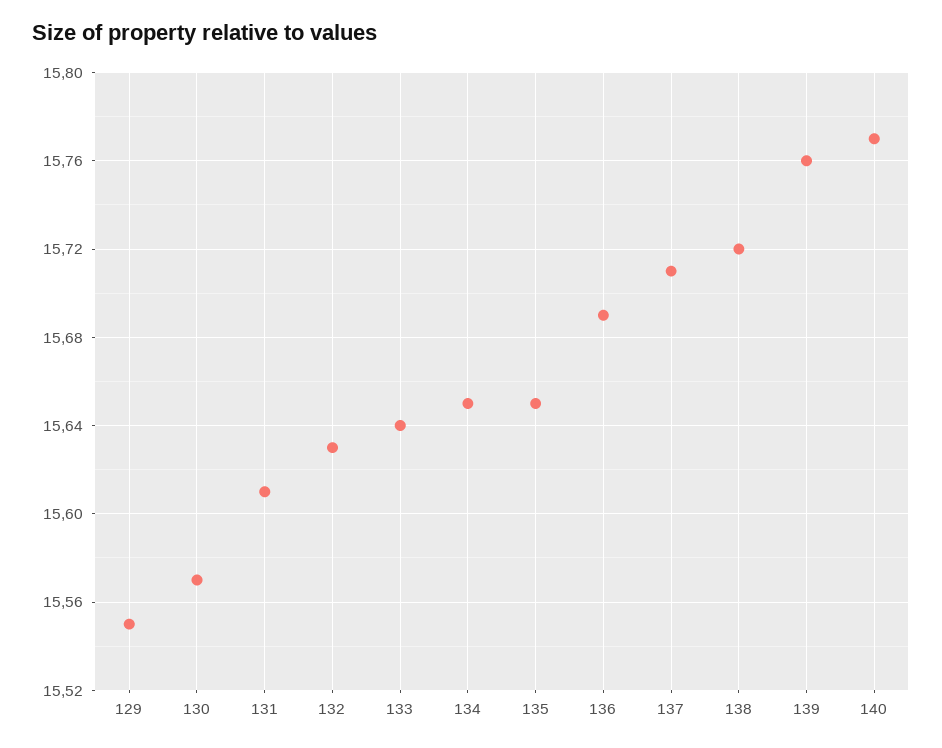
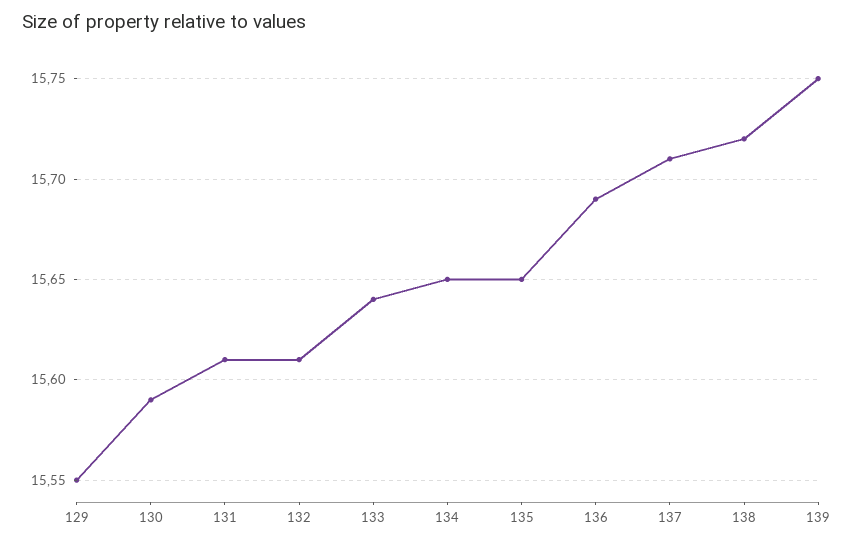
  {
    "129": 15.55,
-   "130": 15.57,
+   "130": 15.59,
    "131": 15.61,
-   "132": 15.63,
+   "132": 15.61,
    "133": 15.64,
    "134": 15.65,
    "135": 15.65,
    "136": 15.69,
    "137": 15.71,
    "138": 15.72,
-   "139": 15.76,
+   "139": 15.75
-   "140": 15.77
  }

